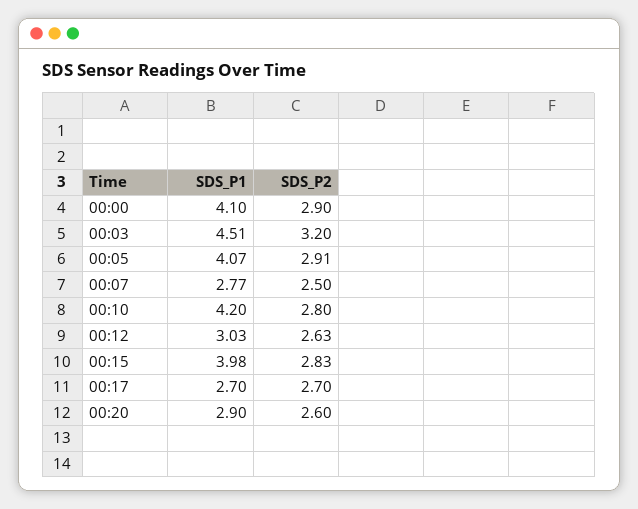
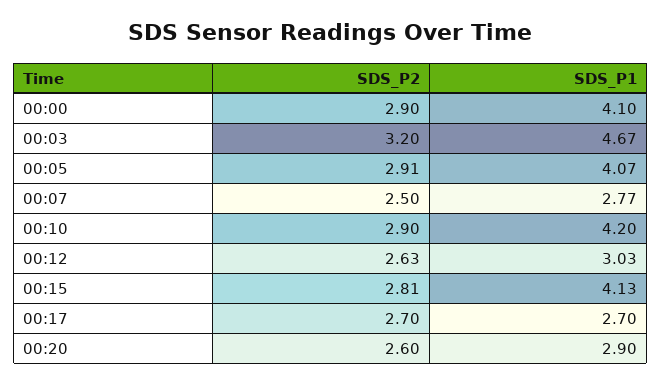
  {
    "SDS_P1": {
      "00:00": 4.1,
-     "00:03": 4.51,
+     "00:03": 4.67,
      "00:05": 4.07,
      "00:07": 2.77,
      "00:10": 4.2,
      "00:12": 3.03,
-     "00:15": 3.98,
+     "00:15": 4.13,
      "00:17": 2.7,
      "00:20": 2.9
    },
    "SDS_P2": {
      "00:00": 2.9,
      "00:03": 3.2,
      "00:05": 2.91,
      "00:07": 2.5,
-     "00:10": 2.8,
+     "00:10": 2.9,
      "00:12": 2.63,
-     "00:15": 2.83,
+     "00:15": 2.81,
      "00:17": 2.7,
      "00:20": 2.6
    }
  }

